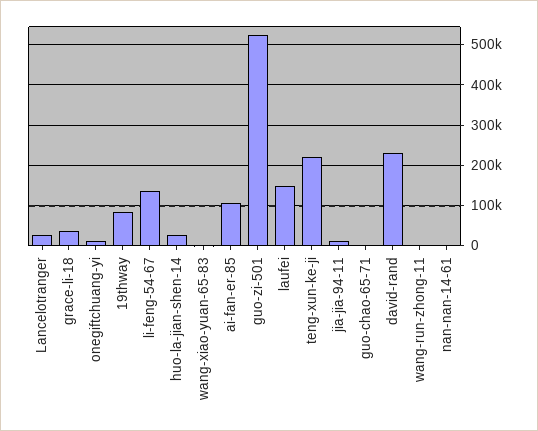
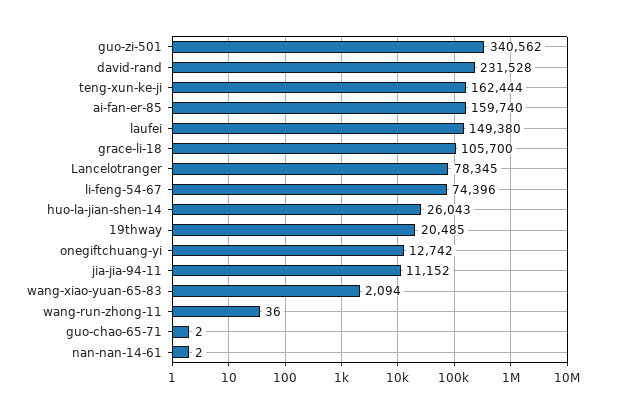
  {
-   "Lancelotranger": 20000,
+   "Lancelotranger": 78345,
-   "grace-li-18": 40000,
+   "grace-li-18": 105700,
    "onegiftchuang-yi": 12742,
-   "19thway": 80000,
+   "19thway": 20485,
-   "li-feng-54-67": 140000,
+   "li-feng-54-67": 74396,
    "huo-la-jian-shen-14": 26043,
    "wang-xiao-yuan-65-83": 2094,
-   "ai-fan-er-85": 100000,
+   "ai-fan-er-85": 159740,
-   "guo-zi-501": 520000,
+   "guo-zi-501": 340562,
    "laufei": 149380,
-   "teng-xun-ke-ji": 220000,
+   "teng-xun-ke-ji": 162444,
    "jia-jia-94-11": 11152,
    "guo-chao-65-71": 2,
    "david-rand": 231528,
    "wang-run-zhong-11": 36,
    "nan-nan-14-61": 2
  }

